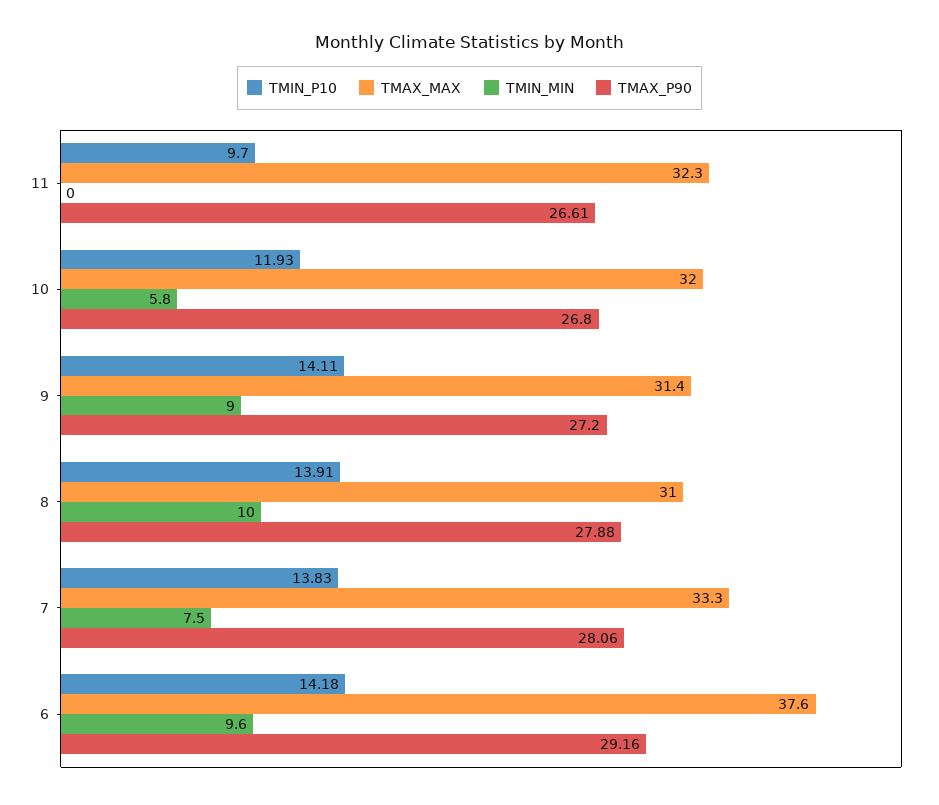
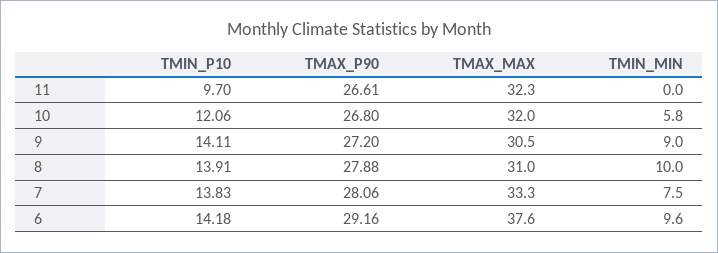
  {
    "TMIN_P10": {
      "11": 9.7,
-     "10": 11.93,
+     "10": 12.06,
      "9": 14.11,
      "8": 13.91,
      "7": 13.83,
      "6": 14.18
    },
    "TMAX_MAX": {
      "11": 32.3,
      "10": 32,
-     "9": 31.4,
+     "9": 30.5,
      "8": 31,
      "7": 33.3,
      "6": 37.6
    },
    "TMIN_MIN": {
      "11": 0,
      "10": 5.8,
      "9": 9,
      "8": 10,
      "7": 7.5,
      "6": 9.6
    },
    "TMAX_P90": {
      "11": 26.61,
      "10": 26.8,
      "9": 27.2,
      "8": 27.88,
      "7": 28.06,
      "6": 29.16
    }
  }

